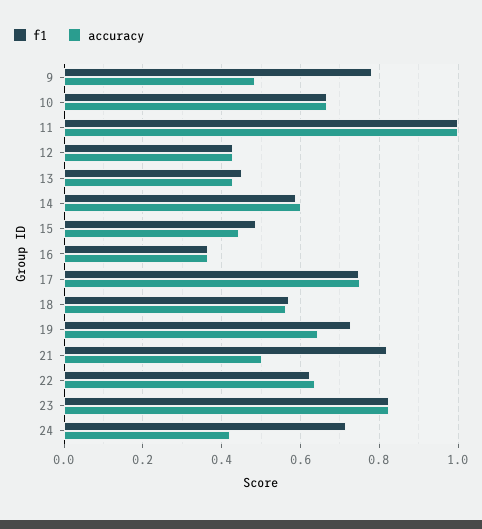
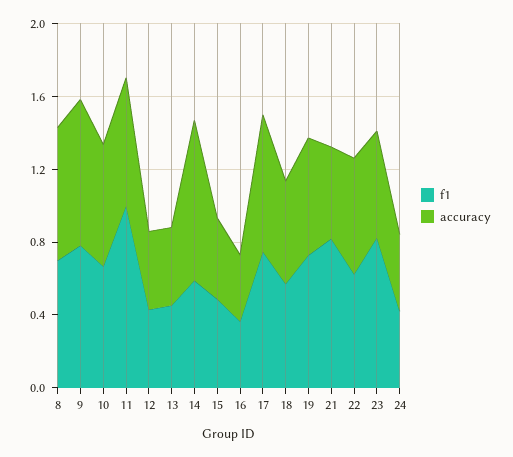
  {
    "f1": {
      "9": 0.78,
      "10": 0.66,
      "11": 1,
      "12": 0.42,
      "13": 0.46,
      "14": 0.58,
      "15": 0.48,
      "16": 0.36,
      "17": 0.74,
      "18": 0.58,
      "19": 0.72,
      "21": 0.82,
      "22": 0.62,
      "23": 0.82,
-     "24": 0.72
+     "24": 0.4,
+     "8": 0.7
    },
    "accuracy": {
-     "9": 0.48,
+     "9": 0.8,
      "10": 0.66,
-     "11": 1,
+     "11": 0.7,
      "12": 0.42,
      "13": 0.42,
-     "14": 0.6,
+     "14": 0.9,
      "15": 0.44,
      "16": 0.36,
      "17": 0.76,
      "18": 0.56,
      "19": 0.64,
      "21": 0.5,
      "22": 0.64,
-     "23": 0.82,
+     "23": 0.6,
-     "24": 0.42
+     "24": 0.42,
+     "8": 0.7
    }
  }

